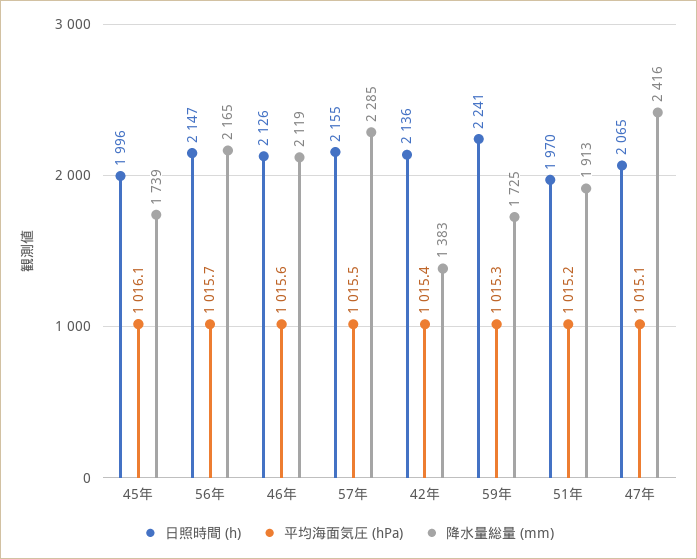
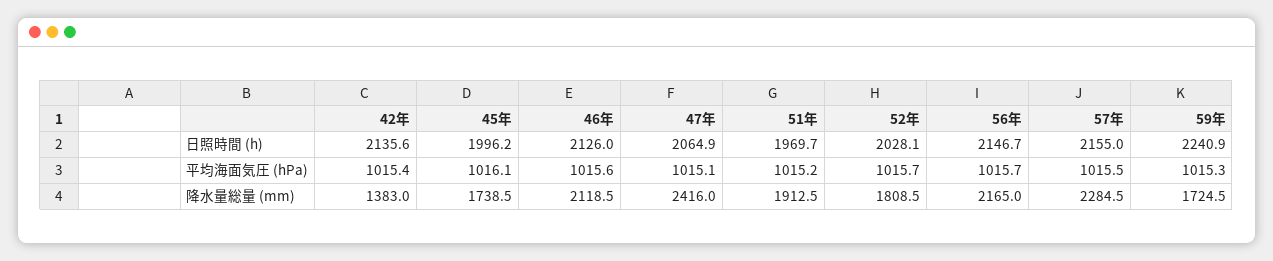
  {
    "日照時間 (h)": {
      "45年": 1996.2,
      "56年": 2146.7,
      "46年": 2126,
      "57年": 2155,
      "42年": 2135.6,
      "59年": 2240.9,
      "51年": 1969.7,
-     "47年": 2064.9
+     "47年": 2064.9,
+     "52年": 2028.1
    },
    "平均海面気圧 (hPa)": {
      "45年": 1016.1,
      "56年": 1015.7,
      "46年": 1015.6,
      "57年": 1015.5,
      "42年": 1015.4,
      "59年": 1015.3,
      "51年": 1015.2,
-     "47年": 1015.1
+     "47年": 1015.1,
+     "52年": 1015.7
    },
    "降水量総量 (mm)": {
      "45年": 1738.5,
      "56年": 2165,
      "46年": 2118.5,
      "57年": 2284.5,
      "42年": 1383,
      "59年": 1724.5,
      "51年": 1912.5,
-     "47年": 2416
+     "47年": 2416,
+     "52年": 1808.5
    }
  }

